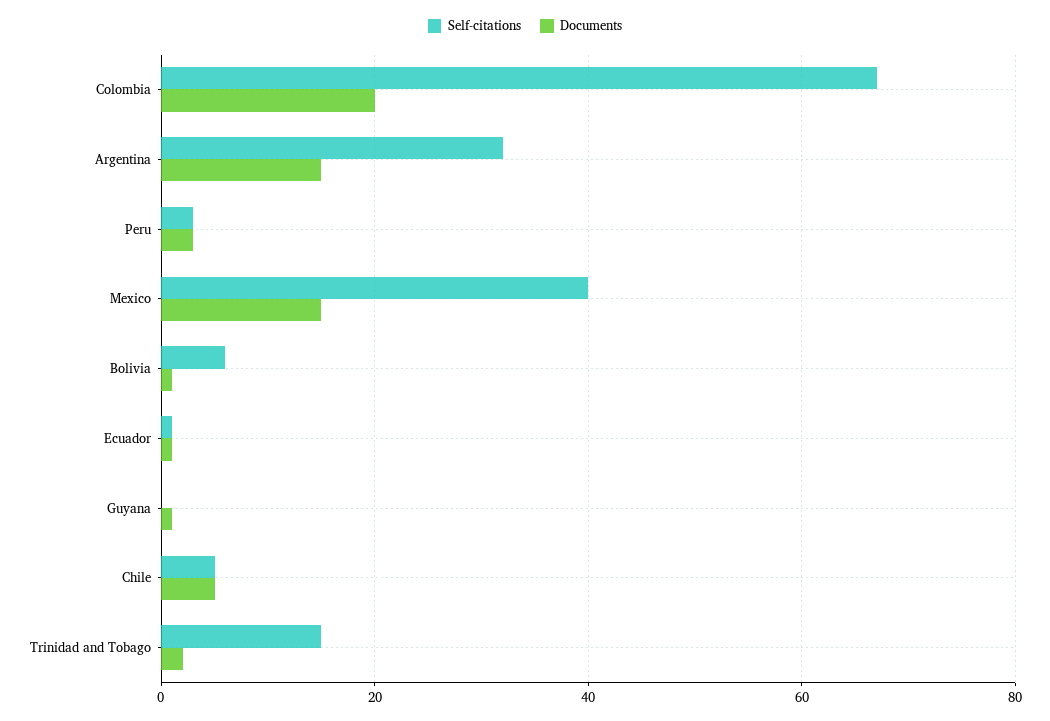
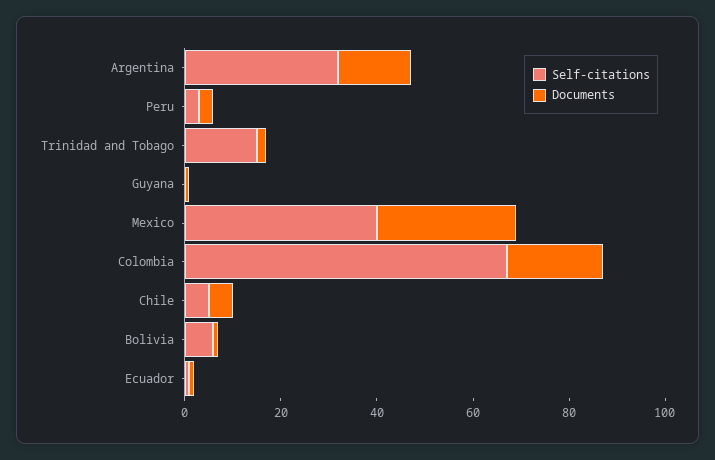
  {
    "Self-citations": {
      "Colombia": 65,
      "Argentina": 30,
      "Peru": 5,
      "Mexico": 40,
      "Bolivia": 5,
      "Ecuador": 0,
      "Guyana": 0,
      "Chile": 5,
      "Trinidad and Tobago": 15
    },
    "Documents": {
      "Colombia": 20,
      "Argentina": 15,
      "Peru": 5,
-     "Mexico": 15,
+     "Mexico": 30,
      "Bolivia": 0,
      "Ecuador": 0,
      "Guyana": 0,
      "Chile": 5,
      "Trinidad and Tobago": 0
    }
  }

